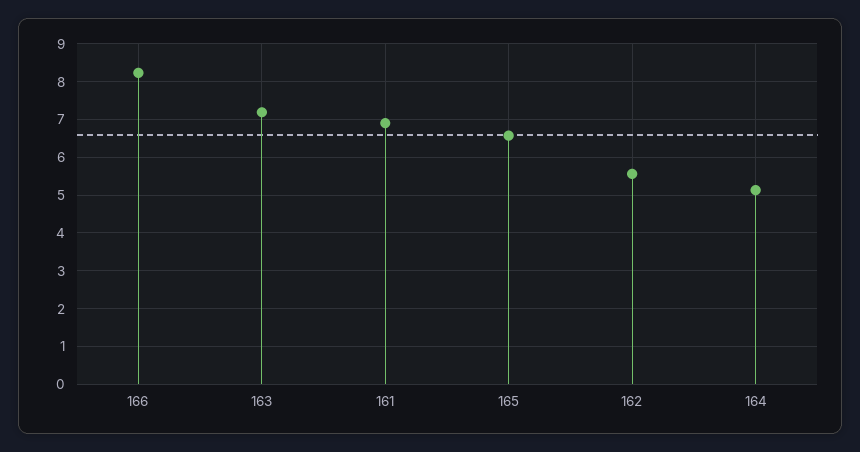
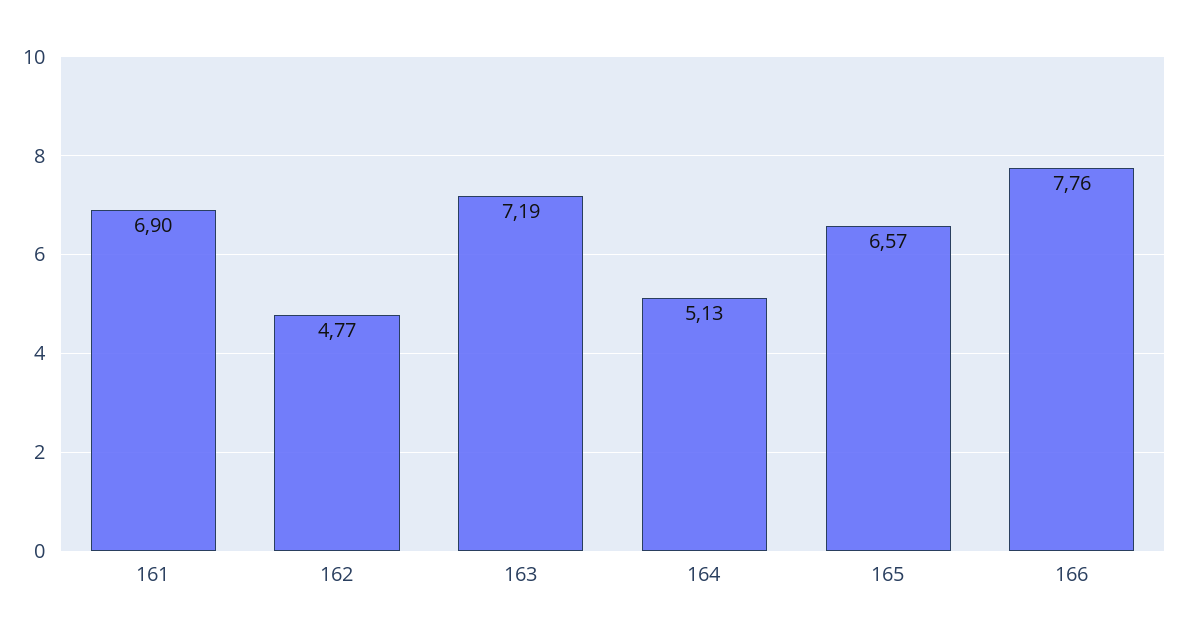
  {
-   "166": 8.2,
+   "166": 7.76,
    "163": 7.19,
    "161": 6.9,
    "165": 6.57,
-   "162": 5.6,
+   "162": 4.77,
    "164": 5.13
  }

